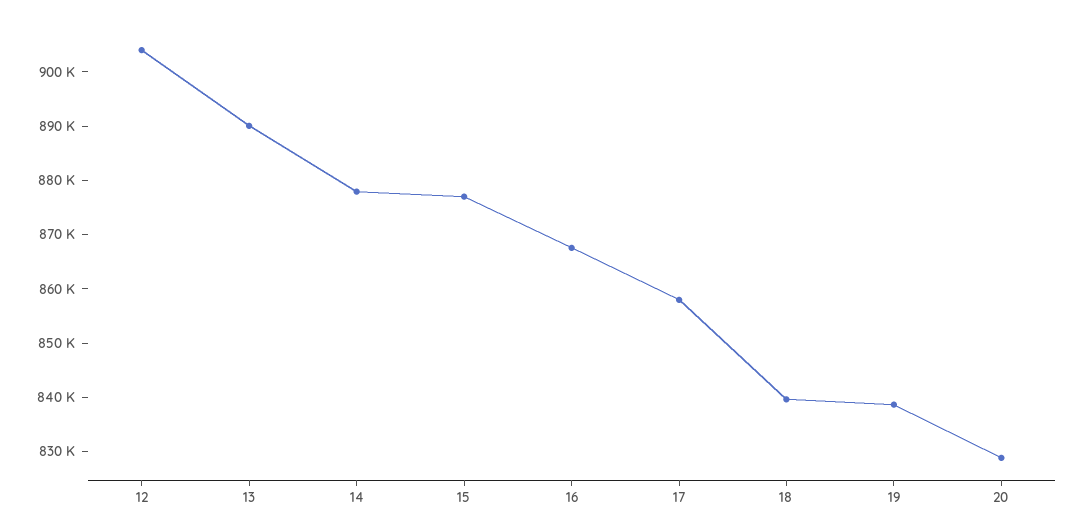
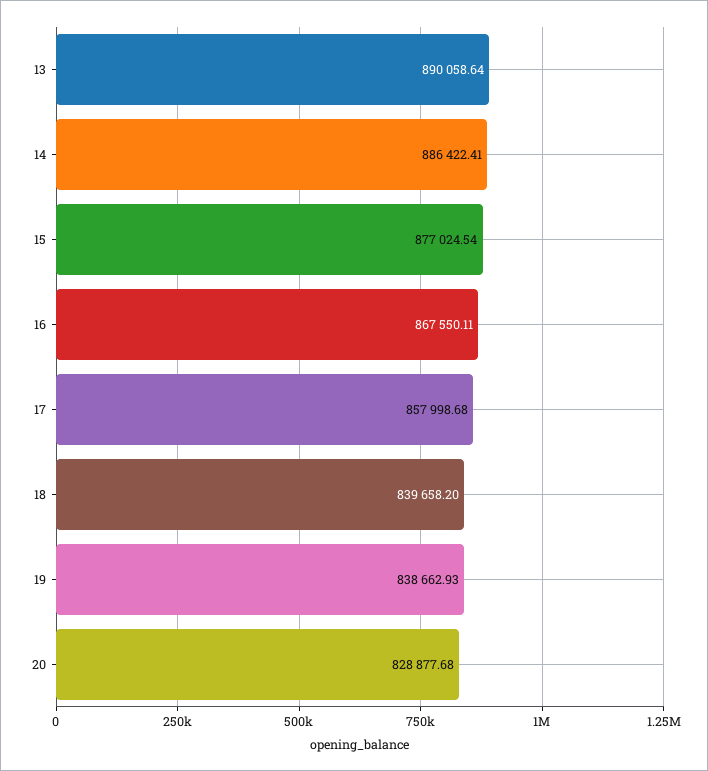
  {
-   "12": 904000,
    "13": 890058.64,
-   "14": 878000,
+   "14": 886422.41,
    "15": 877024.54,
    "16": 867550.11,
    "17": 857998.68,
    "18": 839658.2,
    "19": 838662.93,
    "20": 828877.68
  }

